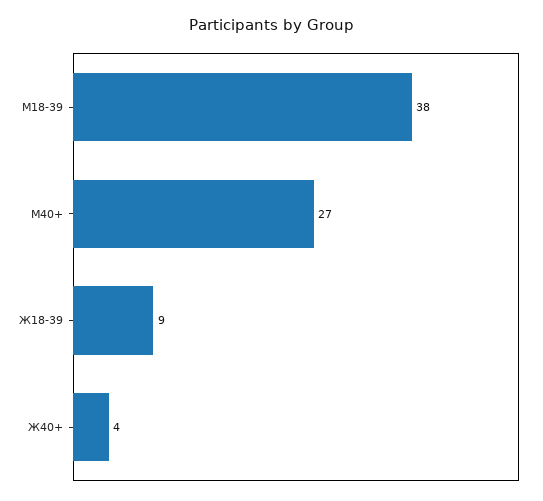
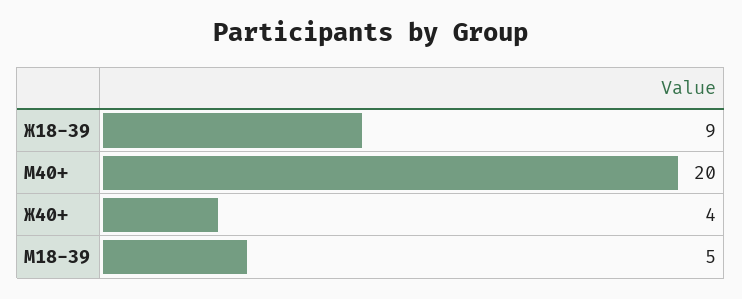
  {
-   "M18-39": 38,
+   "M18-39": 5,
-   "M40+": 27,
+   "M40+": 20,
    "Ж18-39": 9,
    "Ж40+": 4
  }

